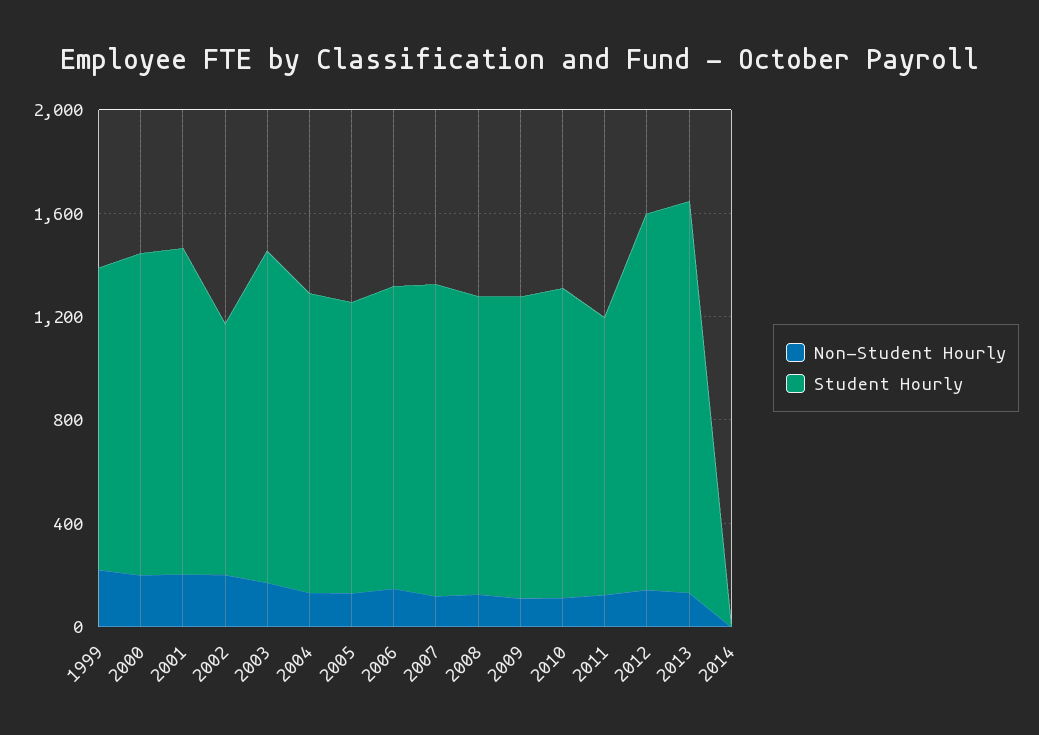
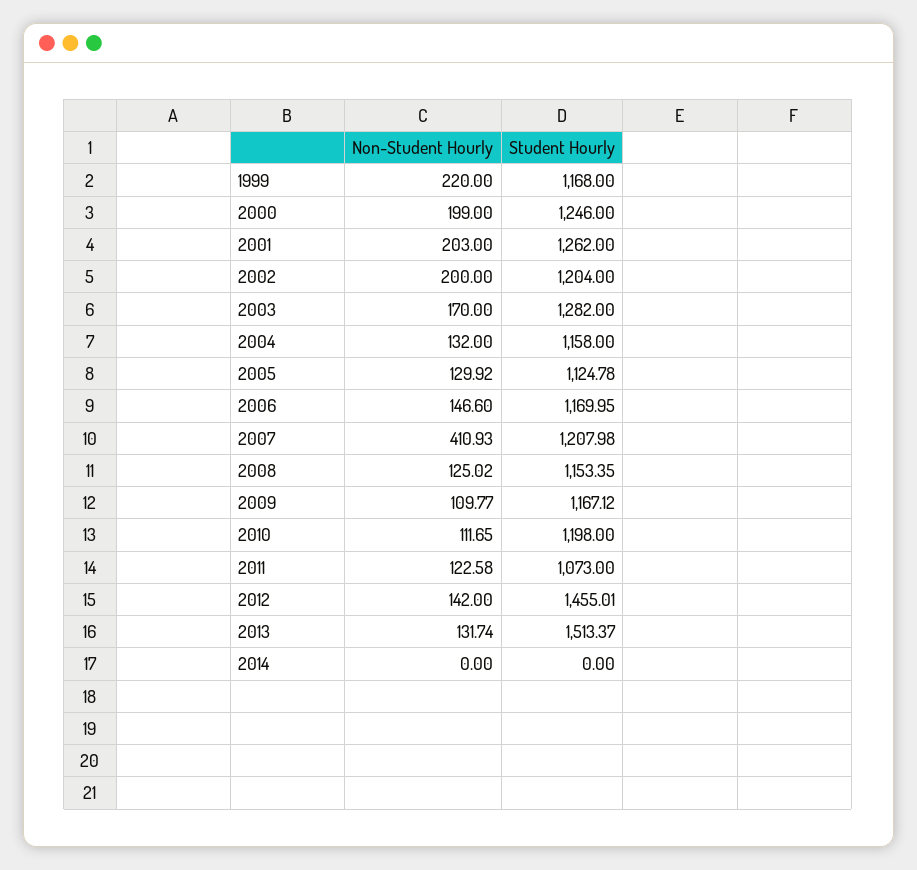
  {
    "Non-Student Hourly": {
      "1999": 220,
      "2000": 199,
      "2001": 203,
      "2002": 200,
      "2003": 170,
      "2004": 132,
      "2005": 129.92,
      "2006": 146.6,
-     "2007": 100,
+     "2007": 410.93,
      "2008": 125.02,
      "2009": 109.77,
      "2010": 111.65,
      "2011": 122.58,
      "2012": 142,
      "2013": 131.74,
      "2014": 0
    },
    "Student Hourly": {
      "1999": 1168,
      "2000": 1246,
      "2001": 1262,
-     "2002": 1000,
+     "2002": 1204,
      "2003": 1282,
      "2004": 1158,
      "2005": 1124.78,
      "2006": 1169.95,
      "2007": 1207.98,
      "2008": 1153.35,
      "2009": 1167.12,
      "2010": 1198,
      "2011": 1073,
      "2012": 1455.01,
      "2013": 1513.37,
      "2014": 0
    }
  }

